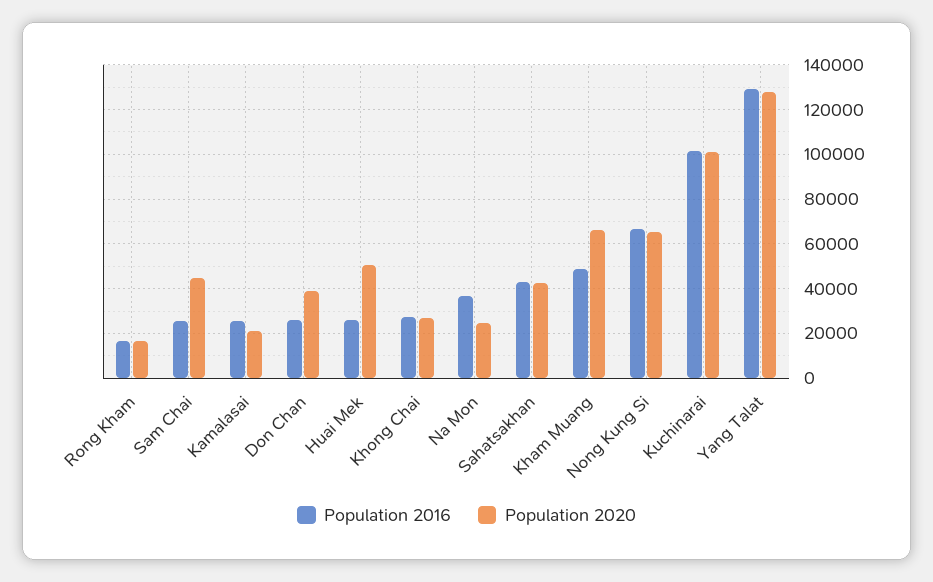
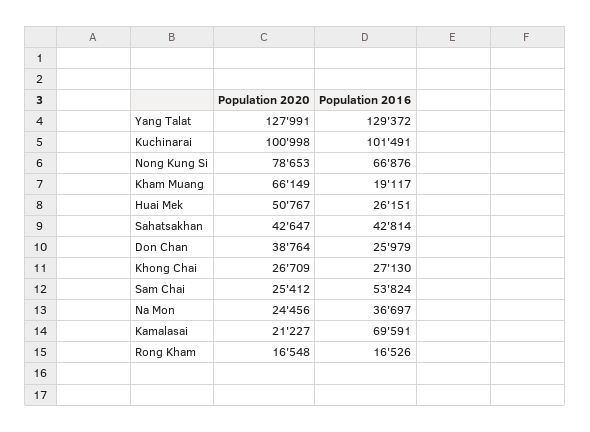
  {
    "Population 2016": {
      "Rong Kham": 16526,
-     "Sam Chai": 25000,
+     "Sam Chai": 53824,
-     "Kamalasai": 25000,
+     "Kamalasai": 69591,
      "Don Chan": 25979,
      "Huai Mek": 26151,
      "Khong Chai": 27130,
      "Na Mon": 36697,
      "Sahatsakhan": 42814,
-     "Kham Muang": 50000,
+     "Kham Muang": 19117,
      "Nong Kung Si": 66876,
      "Kuchinarai": 101491,
      "Yang Talat": 129372
    },
    "Population 2020": {
      "Rong Kham": 16548,
-     "Sam Chai": 45000,
+     "Sam Chai": 25412,
      "Kamalasai": 21227,
      "Don Chan": 38764,
      "Huai Mek": 50767,
      "Khong Chai": 26709,
      "Na Mon": 24456,
      "Sahatsakhan": 42647,
      "Kham Muang": 66149,
-     "Nong Kung Si": 65000,
+     "Nong Kung Si": 78653,
      "Kuchinarai": 100998,
      "Yang Talat": 127991
    }
  }

